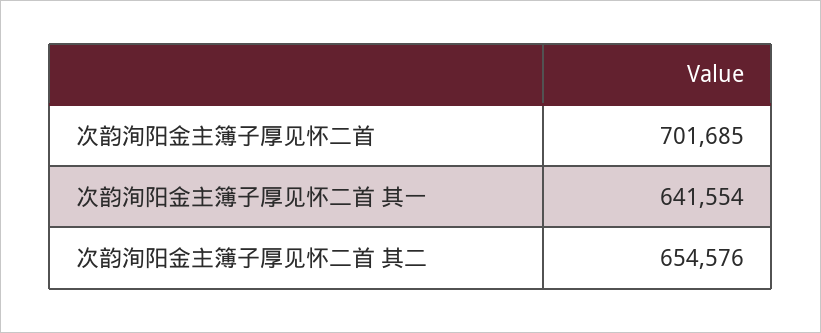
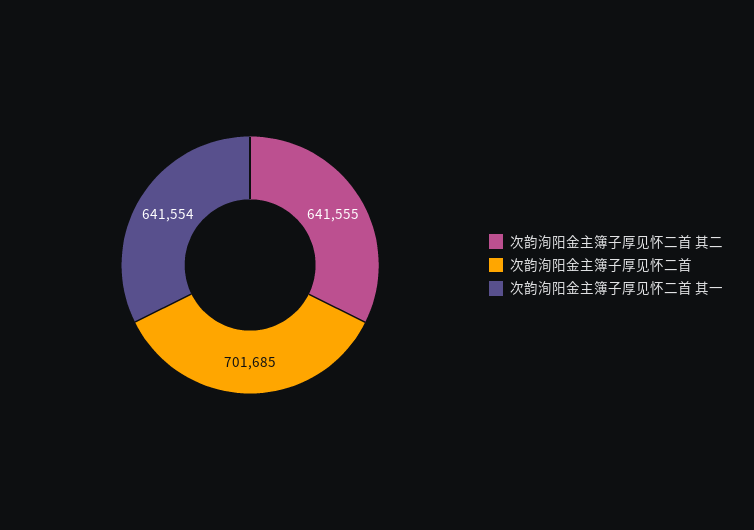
  {
    "次韵洵阳金主簿子厚见怀二首": 701685,
    "次韵洵阳金主簿子厚见怀二首 其一": 641554,
-   "次韵洵阳金主簿子厚见怀二首 其二": 654576
+   "次韵洵阳金主簿子厚见怀二首 其二": 641555
  }

